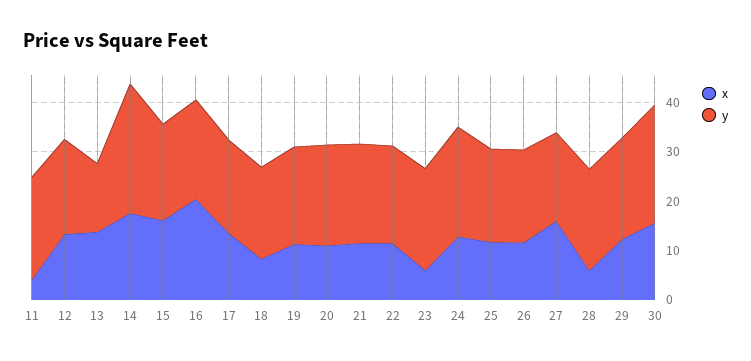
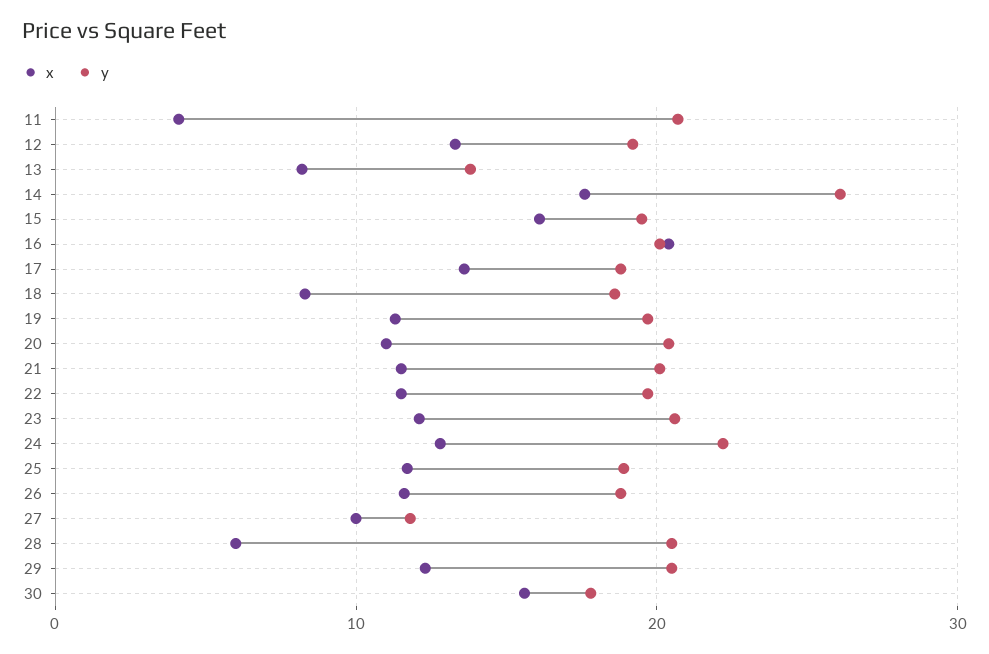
  {
    "x": {
      "11": 4,
      "12": 13,
-     "13": 14,
+     "13": 8,
      "14": 18,
      "15": 16,
      "16": 20,
      "17": 14,
      "18": 8,
      "19": 11,
      "20": 11,
      "21": 12,
      "22": 12,
-     "23": 6,
+     "23": 12,
      "24": 13,
      "25": 12,
      "26": 12,
-     "27": 16,
+     "27": 10,
      "28": 6,
      "29": 12,
      "30": 16
    },
    "y": {
      "11": 21,
      "12": 19,
      "13": 14,
      "14": 26,
      "15": 20,
      "16": 20,
      "17": 19,
      "18": 19,
      "19": 20,
      "20": 20,
      "21": 20,
      "22": 20,
      "23": 21,
      "24": 22,
      "25": 19,
      "26": 19,
-     "27": 18,
+     "27": 12,
      "28": 21,
      "29": 21,
-     "30": 24
+     "30": 18
    }
  }

